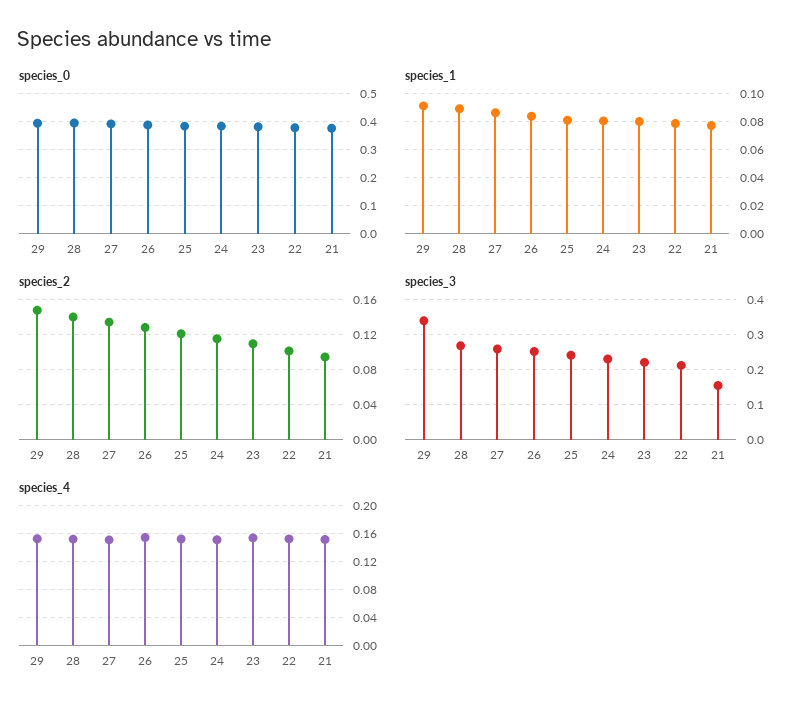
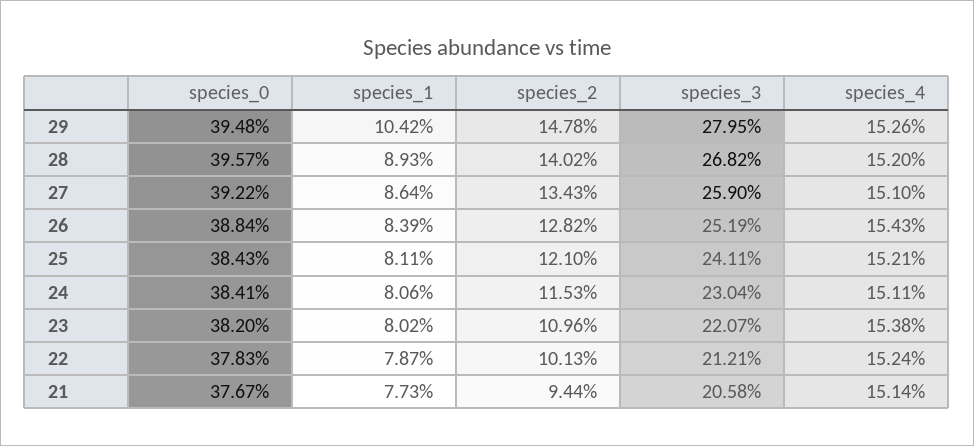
  {
    "species_0": {
      "29": 0.3948,
      "28": 0.3957,
      "27": 0.3922,
      "26": 0.3884,
      "25": 0.3843,
      "24": 0.3841,
      "23": 0.382,
      "22": 0.3783,
      "21": 0.3767
    },
    "species_1": {
-     "29": 0.09,
+     "29": 0.1042,
      "28": 0.0893,
      "27": 0.0864,
      "26": 0.0839,
      "25": 0.0811,
      "24": 0.0806,
      "23": 0.0802,
      "22": 0.0787,
      "21": 0.0773
    },
    "species_2": {
      "29": 0.1478,
      "28": 0.1402,
      "27": 0.1343,
      "26": 0.1282,
      "25": 0.121,
      "24": 0.1153,
      "23": 0.1096,
      "22": 0.1013,
      "21": 0.0944
    },
    "species_3": {
-     "29": 0.34,
+     "29": 0.2795,
      "28": 0.2682,
      "27": 0.259,
      "26": 0.2519,
      "25": 0.2411,
      "24": 0.2304,
      "23": 0.2207,
      "22": 0.2121,
-     "21": 0.16
+     "21": 0.2058
    },
    "species_4": {
      "29": 0.1526,
      "28": 0.152,
      "27": 0.151,
      "26": 0.1543,
      "25": 0.1521,
      "24": 0.1511,
      "23": 0.1538,
      "22": 0.1524,
      "21": 0.1514
    }
  }

